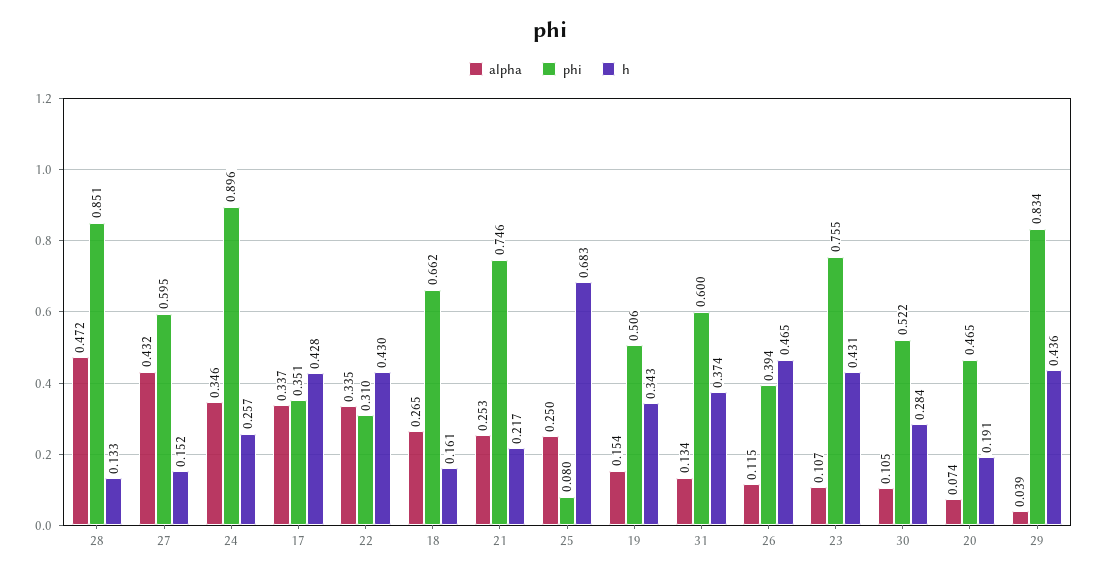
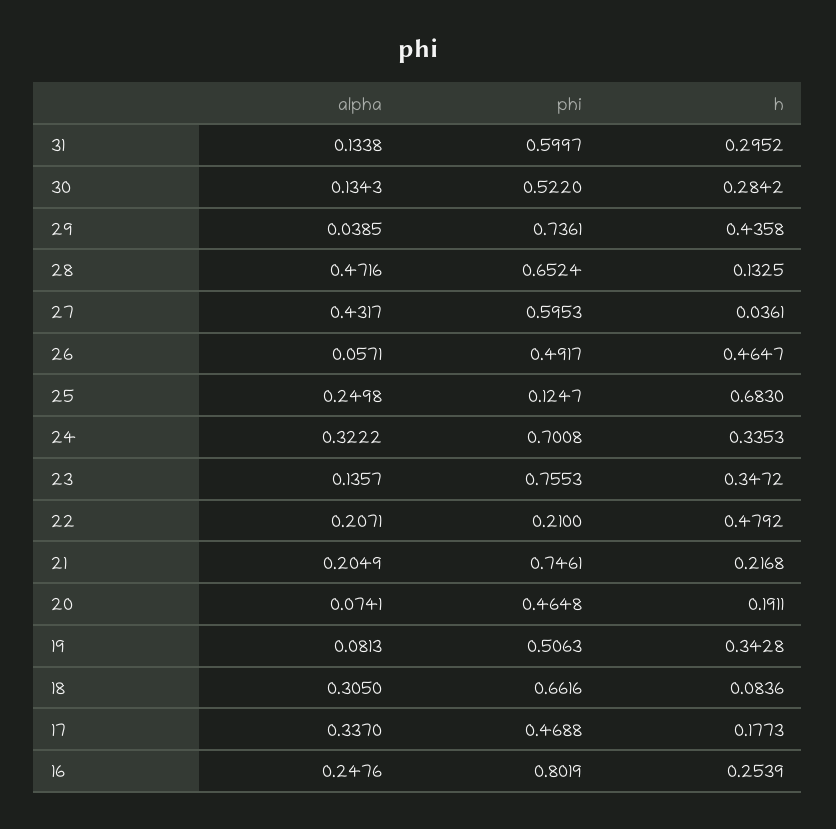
  {
    "alpha": {
      "28": 0.4716,
      "27": 0.4317,
-     "24": 0.346,
+     "24": 0.3222,
      "17": 0.337,
-     "22": 0.335,
+     "22": 0.2071,
-     "18": 0.265,
+     "18": 0.305,
-     "21": 0.253,
+     "21": 0.2049,
      "25": 0.2498,
-     "19": 0.154,
+     "19": 0.0813,
      "31": 0.1338,
-     "26": 0.115,
+     "26": 0.0571,
-     "23": 0.107,
+     "23": 0.1357,
-     "30": 0.105,
+     "30": 0.1343,
      "20": 0.0741,
-     "29": 0.0385
+     "29": 0.0385,
+     "16": 0.2476
    },
    "phi": {
-     "28": 0.851,
+     "28": 0.6524,
      "27": 0.5953,
-     "24": 0.896,
+     "24": 0.7008,
-     "17": 0.351,
+     "17": 0.4688,
-     "22": 0.31,
+     "22": 0.21,
      "18": 0.6616,
      "21": 0.7461,
-     "25": 0.08,
+     "25": 0.1247,
      "19": 0.5063,
      "31": 0.5997,
-     "26": 0.394,
+     "26": 0.4917,
      "23": 0.7553,
      "30": 0.522,
      "20": 0.4648,
-     "29": 0.834
+     "29": 0.7361,
+     "16": 0.8019
    },
    "h": {
      "28": 0.1325,
-     "27": 0.152,
+     "27": 0.0361,
-     "24": 0.257,
+     "24": 0.3353,
-     "17": 0.428,
+     "17": 0.1773,
-     "22": 0.43,
+     "22": 0.4792,
-     "18": 0.161,
+     "18": 0.0836,
      "21": 0.2168,
      "25": 0.683,
      "19": 0.3428,
-     "31": 0.374,
+     "31": 0.2952,
      "26": 0.4647,
-     "23": 0.431,
+     "23": 0.3472,
      "30": 0.2842,
      "20": 0.1911,
-     "29": 0.4358
+     "29": 0.4358,
+     "16": 0.2539
    }
  }

